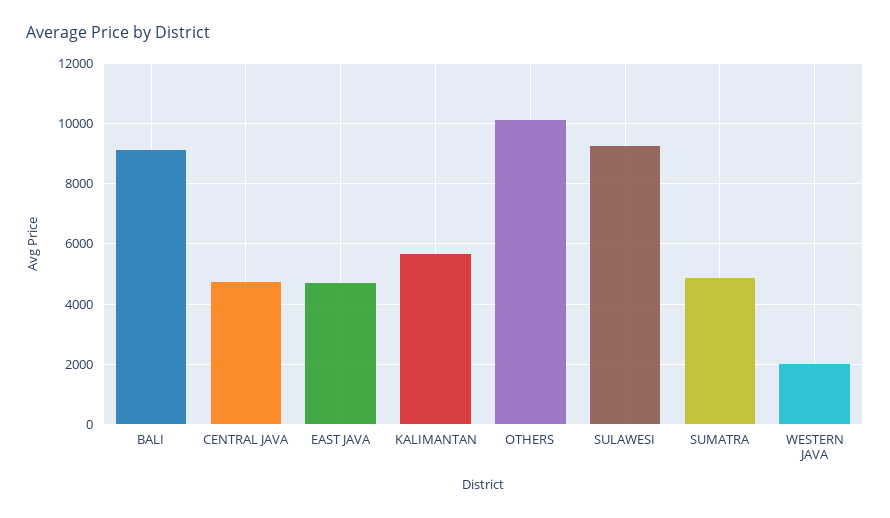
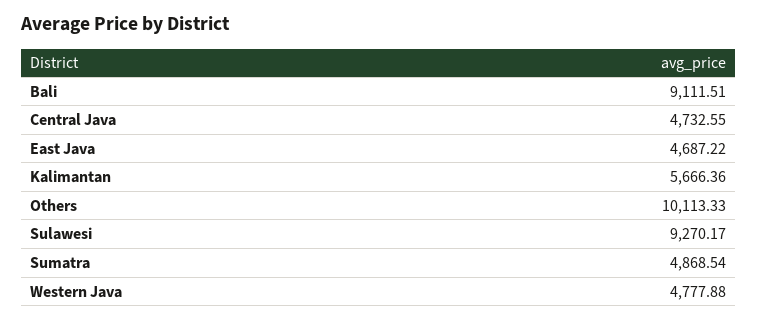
  {
    "BALI": 9111.51,
    "CENTRAL JAVA": 4732.55,
    "EAST JAVA": 4687.22,
    "KALIMANTAN": 5666.36,
    "OTHERS": 10113.33,
    "SULAWESI": 9270.17,
    "SUMATRA": 4868.54,
-   "WESTERN JAVA": 2000
+   "WESTERN JAVA": 4777.88
  }

